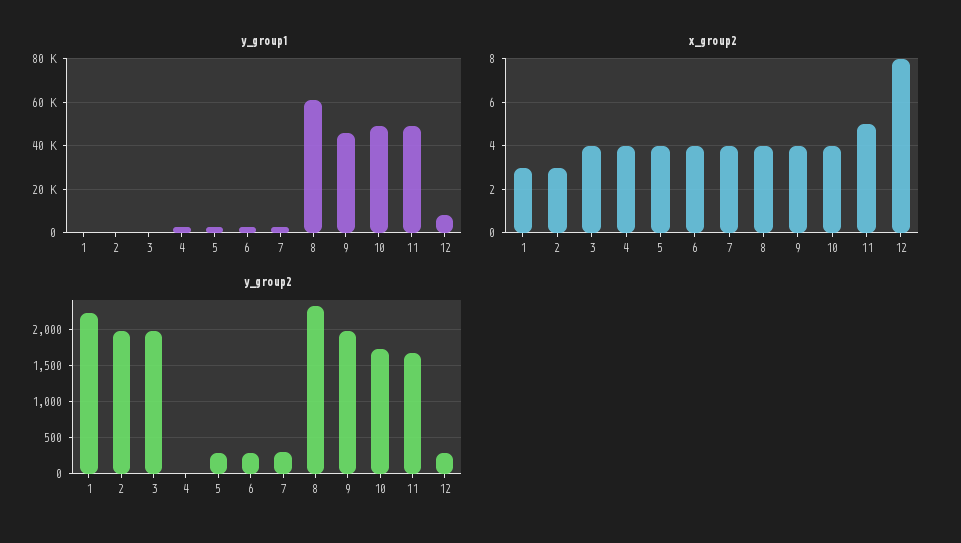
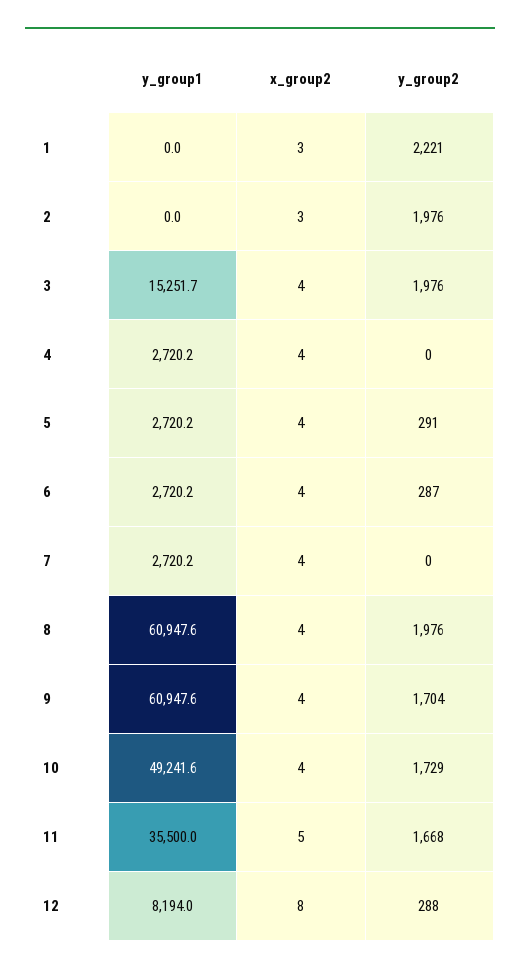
  {
    "y_group1": {
      "1": 0,
      "2": 0,
-     "3": 0,
+     "3": 15251.7,
      "4": 2720.2,
      "5": 2720.2,
      "6": 2720.2,
      "7": 2720.2,
      "8": 60947.6,
-     "9": 45000,
+     "9": 60947.6,
      "10": 49241.6,
-     "11": 50000,
+     "11": 35500,
      "12": 8194
    },
    "x_group2": {
      "1": 3,
      "2": 3,
      "3": 4,
      "4": 4,
      "5": 4,
      "6": 4,
      "7": 4,
      "8": 4,
      "9": 4,
      "10": 4,
      "11": 5,
      "12": 8
    },
    "y_group2": {
      "1": 2221,
      "2": 1976,
      "3": 1976,
      "4": 0,
      "5": 291,
      "6": 287,
-     "7": 300,
+     "7": 0,
-     "8": 2300,
+     "8": 1976,
-     "9": 2000,
+     "9": 1704,
      "10": 1729,
      "11": 1668,
      "12": 288
    }
  }

